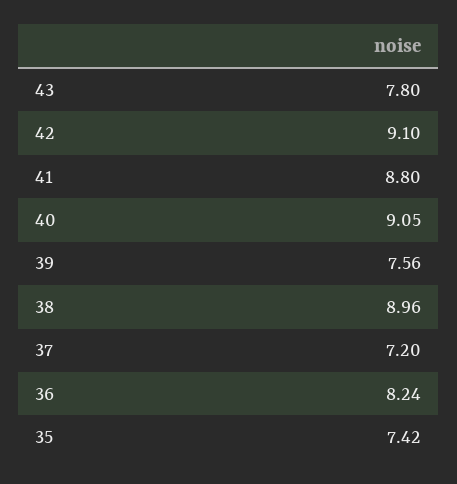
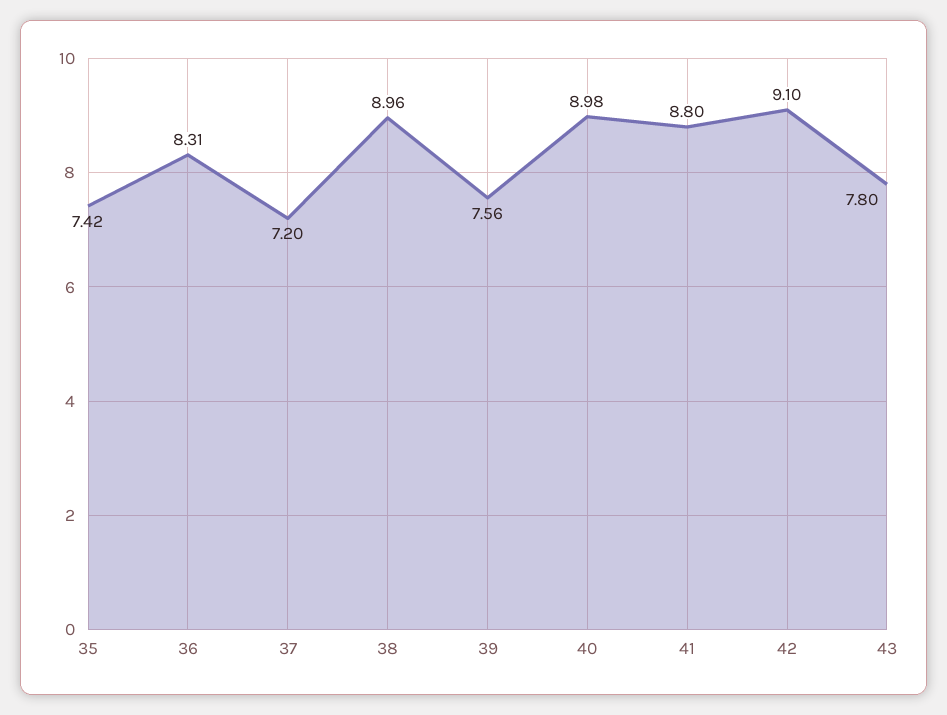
  {
    "43": 7.8,
    "42": 9.1,
    "41": 8.8,
-   "40": 9.05,
+   "40": 8.98,
    "39": 7.56,
    "38": 8.96,
    "37": 7.2,
-   "36": 8.24,
+   "36": 8.31,
    "35": 7.42
  }

